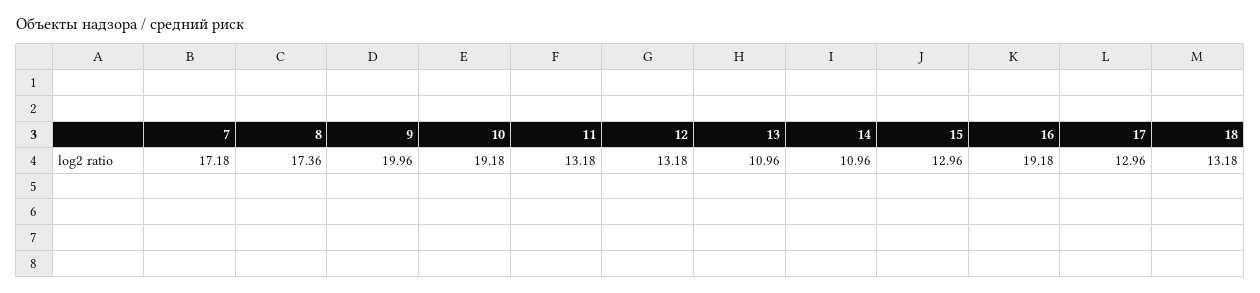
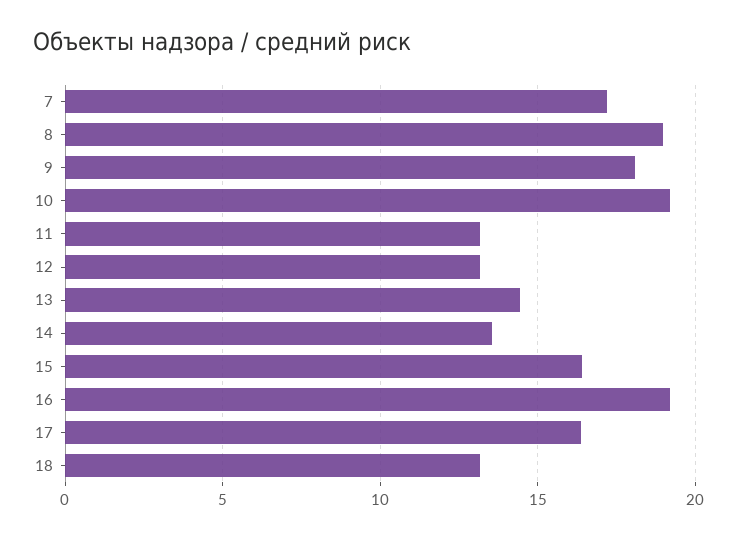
  {
    "7": 17.18,
-   "8": 17.36,
+   "8": 19,
-   "9": 19.96,
+   "9": 18,
    "10": 19.18,
    "11": 13.18,
    "12": 13.18,
-   "13": 10.96,
+   "13": 14.5,
-   "14": 10.96,
+   "14": 13.5,
-   "15": 12.96,
+   "15": 16.5,
    "16": 19.18,
-   "17": 12.96,
+   "17": 16.5,
    "18": 13.18
  }

